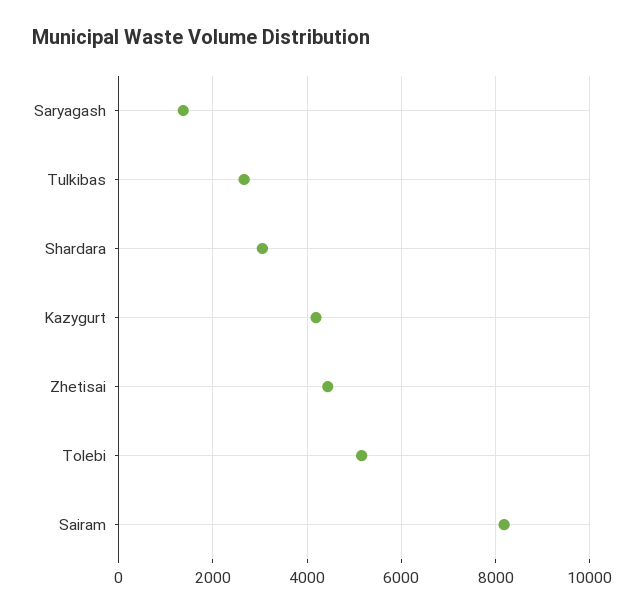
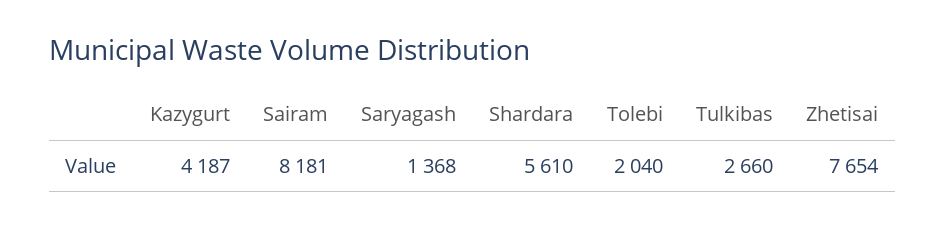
  {
    "Saryagash": 1368,
    "Tulkibas": 2660,
-   "Shardara": 3000,
+   "Shardara": 5610,
    "Kazygurt": 4187,
-   "Zhetisai": 4400,
+   "Zhetisai": 7654,
-   "Tolebi": 5200,
+   "Tolebi": 2040,
    "Sairam": 8181
  }

